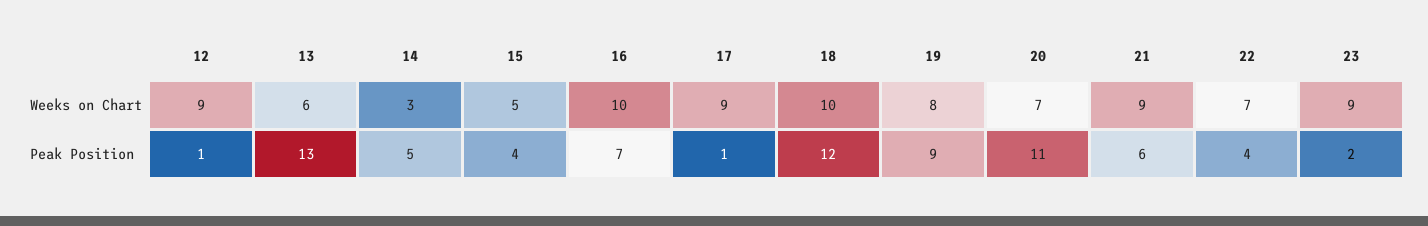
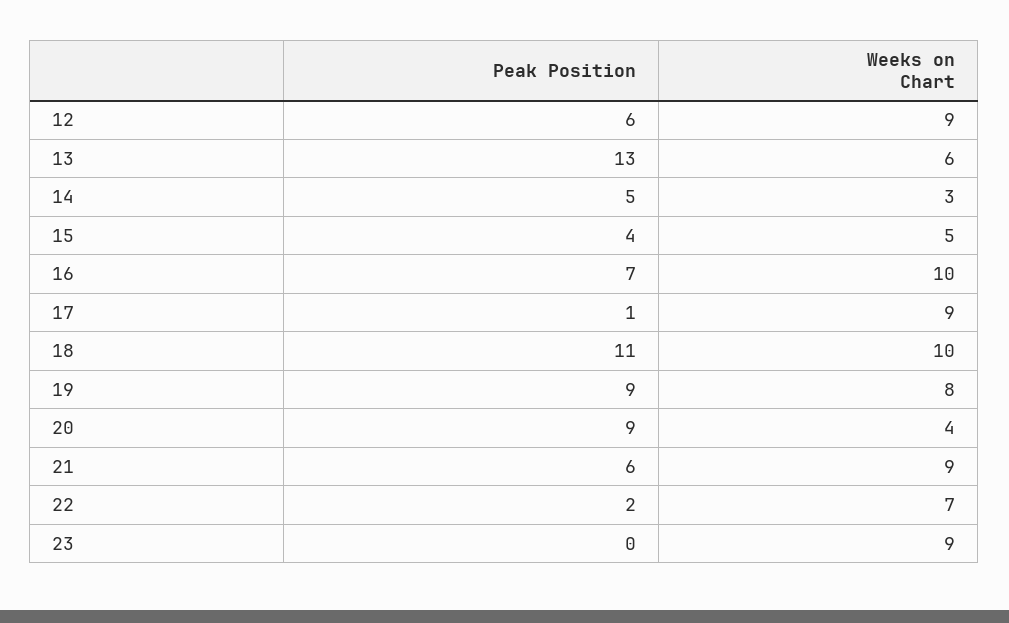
  {
    "12": {
      "Weeks on Chart": 9,
-     "Peak Position": 1
+     "Peak Position": 6
    },
    "13": {
      "Weeks on Chart": 6,
      "Peak Position": 13
    },
    "14": {
      "Weeks on Chart": 3,
      "Peak Position": 5
    },
    "15": {
      "Weeks on Chart": 5,
      "Peak Position": 4
    },
    "16": {
      "Weeks on Chart": 10,
      "Peak Position": 7
    },
    "17": {
      "Weeks on Chart": 9,
      "Peak Position": 1
    },
    "18": {
      "Weeks on Chart": 10,
-     "Peak Position": 12
+     "Peak Position": 11
    },
    "19": {
      "Weeks on Chart": 8,
      "Peak Position": 9
    },
    "20": {
-     "Weeks on Chart": 7,
+     "Weeks on Chart": 4,
-     "Peak Position": 11
+     "Peak Position": 9
    },
    "21": {
      "Weeks on Chart": 9,
      "Peak Position": 6
    },
    "22": {
      "Weeks on Chart": 7,
-     "Peak Position": 4
+     "Peak Position": 2
    },
    "23": {
      "Weeks on Chart": 9,
-     "Peak Position": 2
+     "Peak Position": 0
    }
  }

